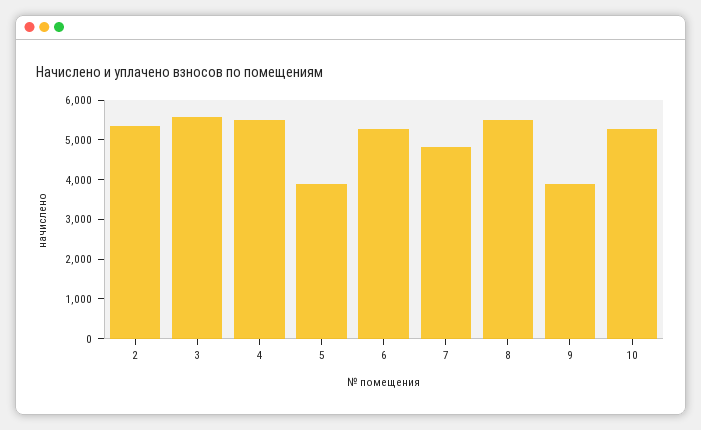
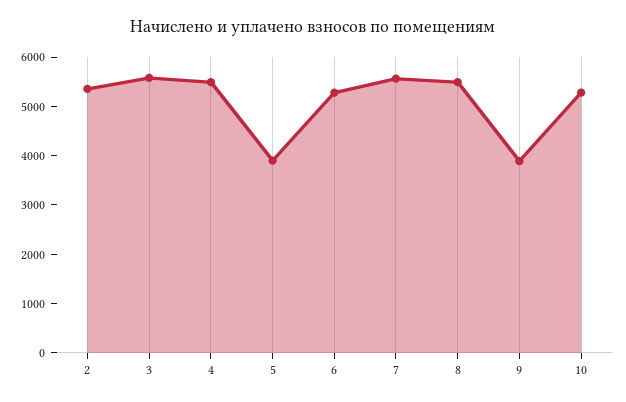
  {
    "2": 5400,
    "3": 5600,
    "4": 5400,
    "5": 3800,
    "6": 5200,
-   "7": 4750,
+   "7": 5600,
    "8": 5400,
    "9": 3800,
    "10": 5200
  }

